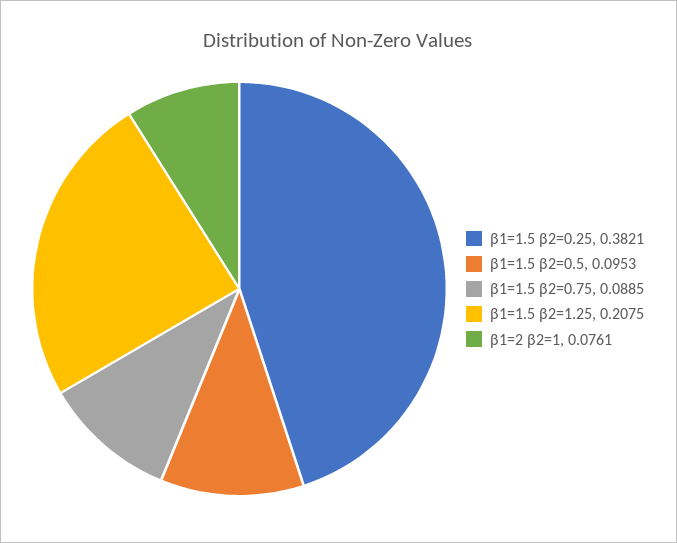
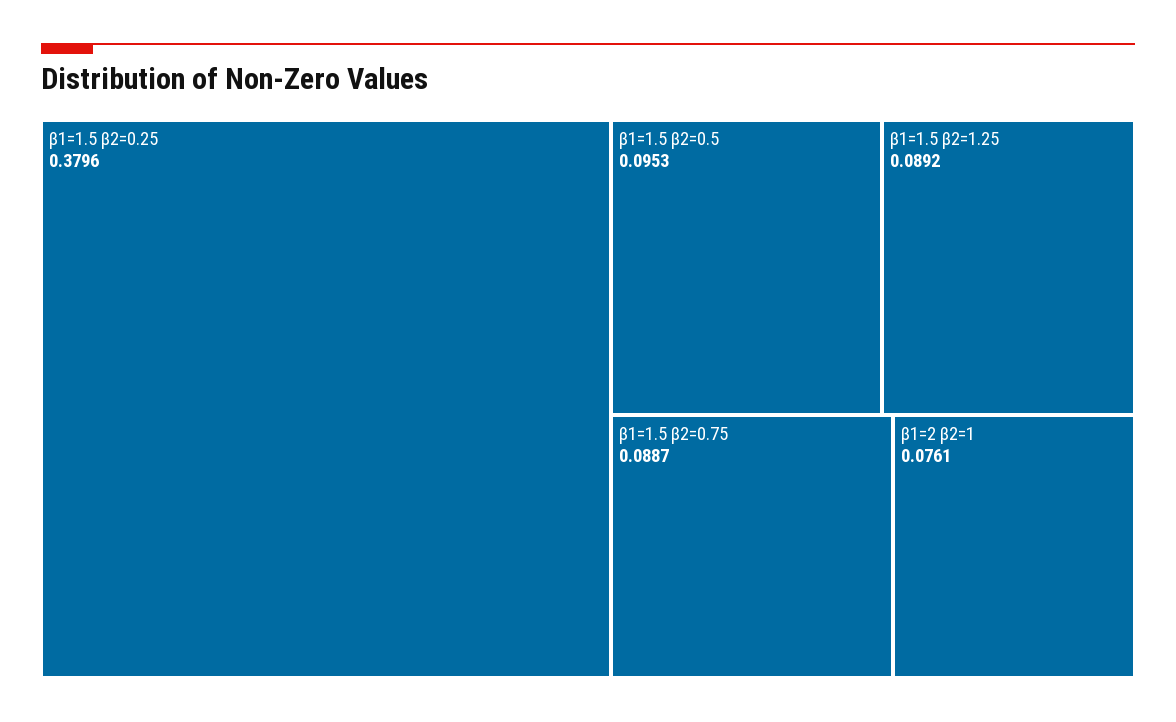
  {
-   "β1=1.5 β2=0.25": 0.3821,
+   "β1=1.5 β2=0.25": 0.3796,
    "β1=1.5 β2=0.5": 0.0953,
-   "β1=1.5 β2=0.75": 0.0885,
+   "β1=1.5 β2=0.75": 0.0887,
-   "β1=1.5 β2=1.25": 0.2075,
+   "β1=1.5 β2=1.25": 0.0892,
    "β1=2 β2=1": 0.0761
  }

